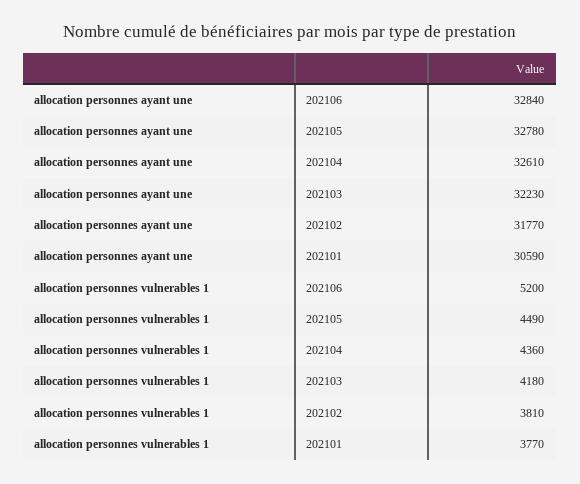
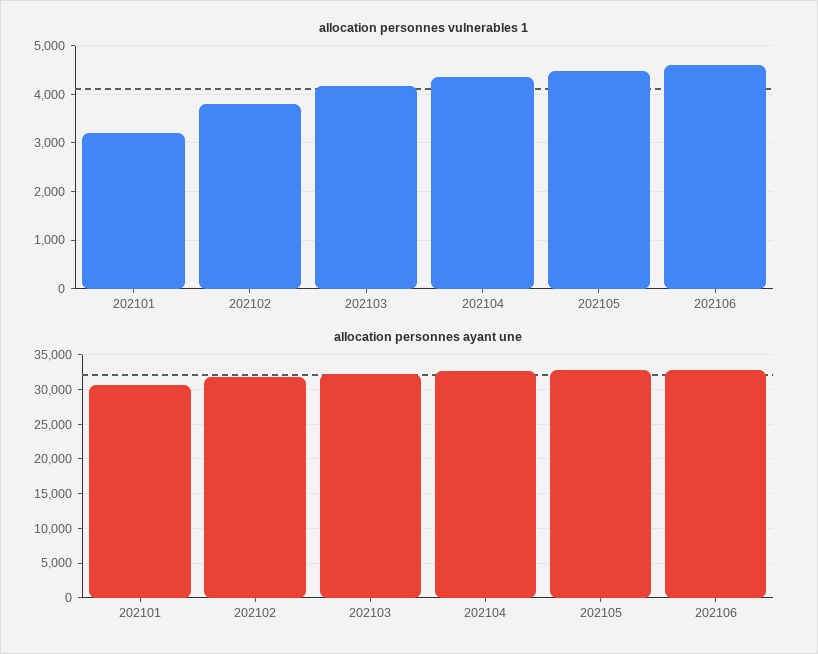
  {
    "allocation personnes ayant une": {
      "202106": 32840,
      "202105": 32780,
      "202104": 32610,
      "202103": 32230,
      "202102": 31770,
      "202101": 30590
    },
    "allocation personnes vulnerables 1": {
-     "202106": 5200,
+     "202106": 4600,
      "202105": 4490,
      "202104": 4360,
      "202103": 4180,
      "202102": 3810,
-     "202101": 3770
+     "202101": 3200
    }
  }

